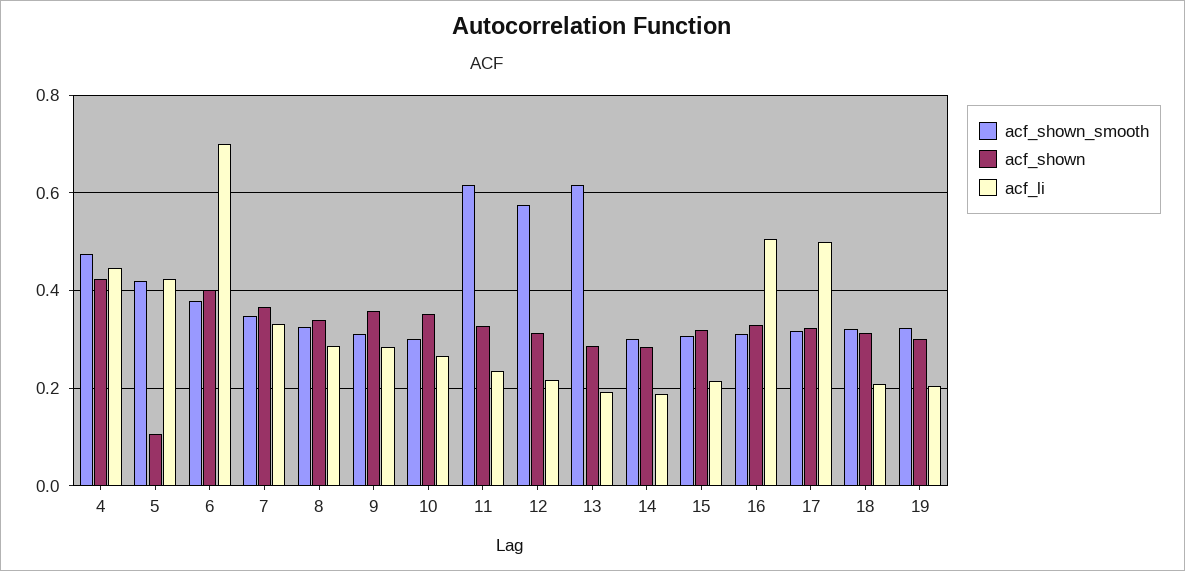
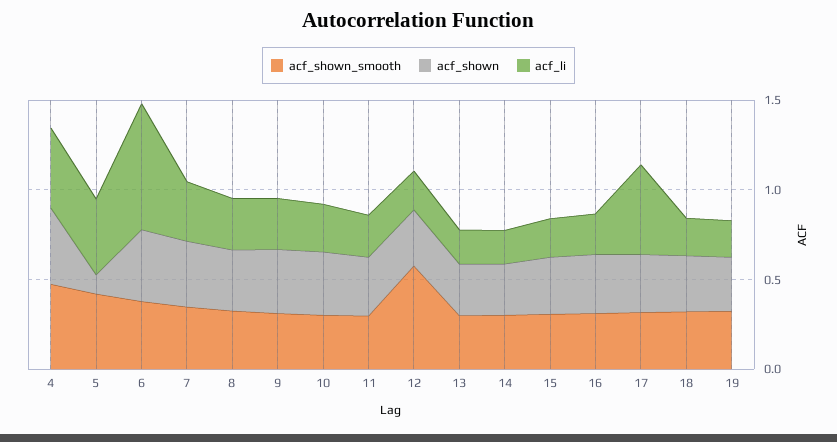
  {
    "acf_shown_smooth": {
      "4": 0.48,
      "5": 0.42,
      "6": 0.38,
      "7": 0.34,
      "8": 0.32,
      "9": 0.32,
      "10": 0.3,
-     "11": 0.62,
+     "11": 0.3,
      "12": 0.58,
-     "13": 0.62,
+     "13": 0.3,
      "14": 0.3,
      "15": 0.3,
      "16": 0.32,
      "17": 0.32,
      "18": 0.32,
      "19": 0.32
    },
    "acf_shown": {
      "4": 0.42,
      "5": 0.1,
      "6": 0.4,
      "7": 0.36,
      "8": 0.34,
      "9": 0.36,
      "10": 0.36,
      "11": 0.32,
      "12": 0.32,
      "13": 0.28,
      "14": 0.28,
      "15": 0.32,
      "16": 0.32,
      "17": 0.32,
      "18": 0.32,
      "19": 0.3
    },
    "acf_li": {
      "4": 0.44,
      "5": 0.42,
      "6": 0.7,
      "7": 0.34,
      "8": 0.28,
      "9": 0.28,
      "10": 0.26,
      "11": 0.24,
      "12": 0.22,
      "13": 0.2,
      "14": 0.18,
      "15": 0.22,
-     "16": 0.5,
+     "16": 0.2,
      "17": 0.5,
      "18": 0.2,
      "19": 0.2
    }
  }

